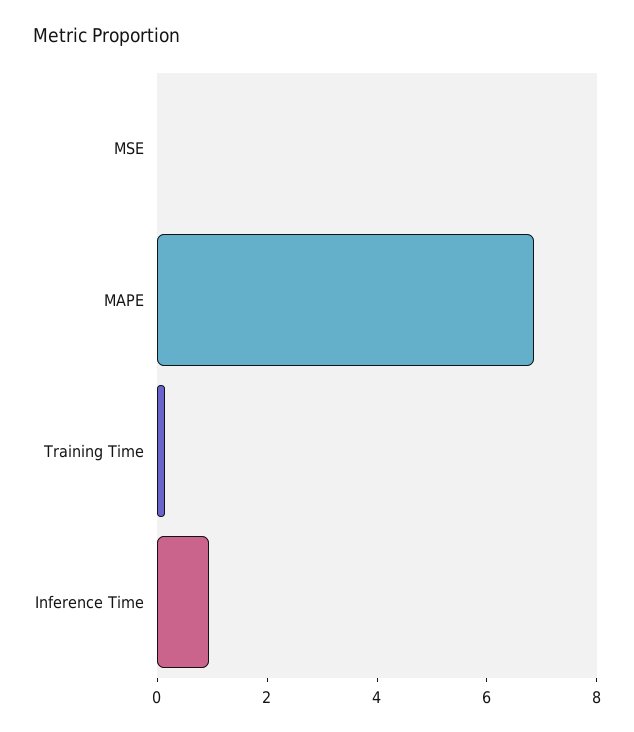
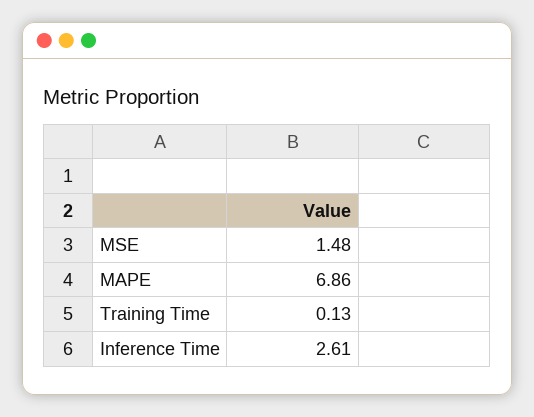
  {
-   "MSE": 0,
+   "MSE": 1.48,
    "MAPE": 6.86,
    "Training Time": 0.13,
-   "Inference Time": 1
+   "Inference Time": 2.61
  }

